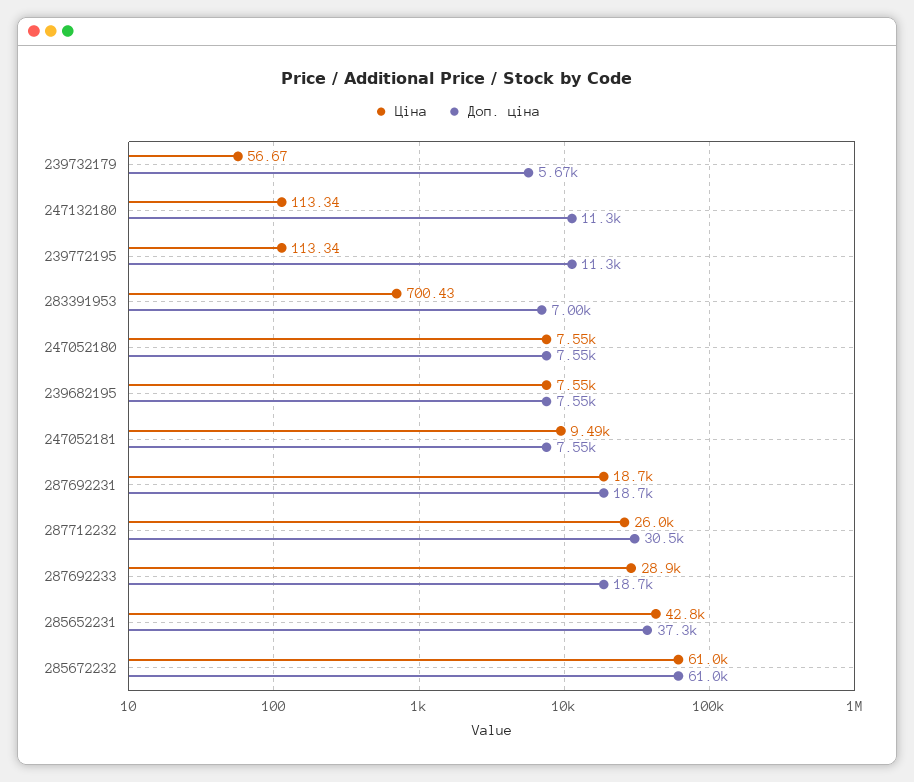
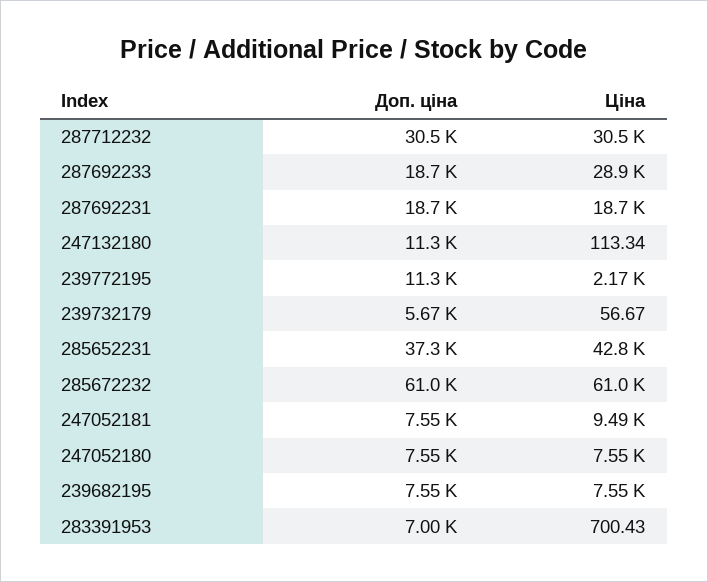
  {
    "Ціна": {
      "239732179": 56.67,
      "247132180": 113.34,
-     "239772195": 113.34,
+     "239772195": 2170,
      "283391953": 700.43,
      "247052180": 7550,
      "239682195": 7550,
      "247052181": 9490,
      "287692231": 18700,
-     "287712232": 26000,
+     "287712232": 30500,
      "287692233": 28900,
      "285652231": 42800,
      "285672232": 61000
    },
    "Доп. ціна": {
      "239732179": 5670,
      "247132180": 11300,
      "239772195": 11300,
      "283391953": 7000,
      "247052180": 7550,
      "239682195": 7550,
      "247052181": 7550,
      "287692231": 18700,
      "287712232": 30500,
      "287692233": 18700,
      "285652231": 37300,
      "285672232": 61000
    }
  }

